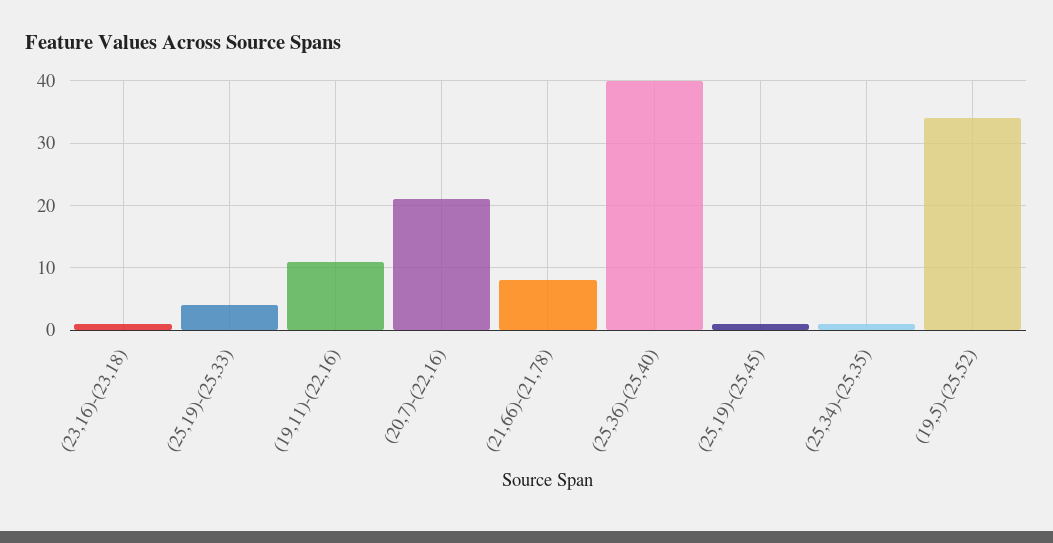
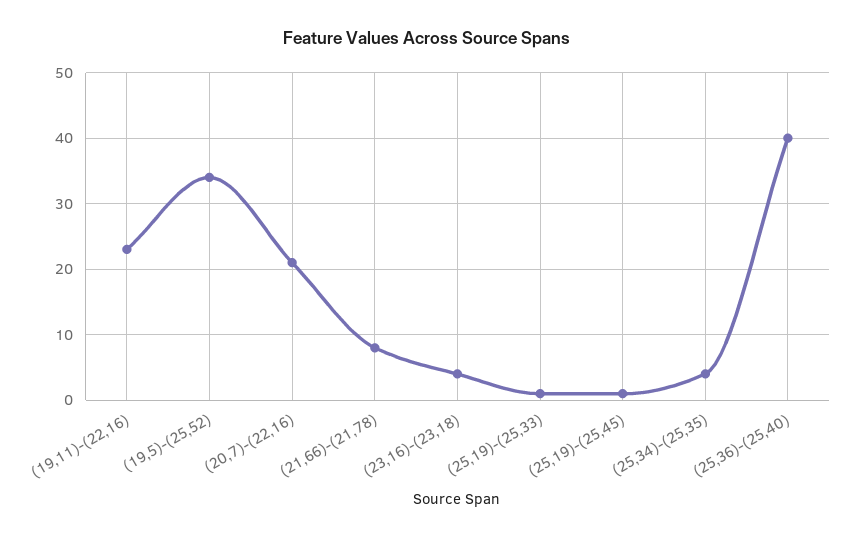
  {
-   "(23,16)-(23,18)": 1,
+   "(23,16)-(23,18)": 4,
-   "(25,19)-(25,33)": 4,
+   "(25,19)-(25,33)": 1,
-   "(19,11)-(22,16)": 11,
+   "(19,11)-(22,16)": 23,
    "(20,7)-(22,16)": 21,
    "(21,66)-(21,78)": 8,
    "(25,36)-(25,40)": 40,
    "(25,19)-(25,45)": 1,
-   "(25,34)-(25,35)": 1,
+   "(25,34)-(25,35)": 4,
    "(19,5)-(25,52)": 34
  }

